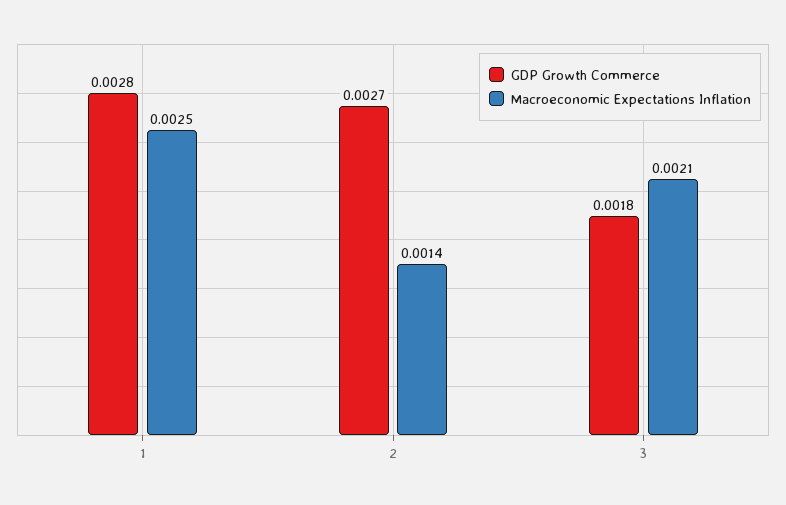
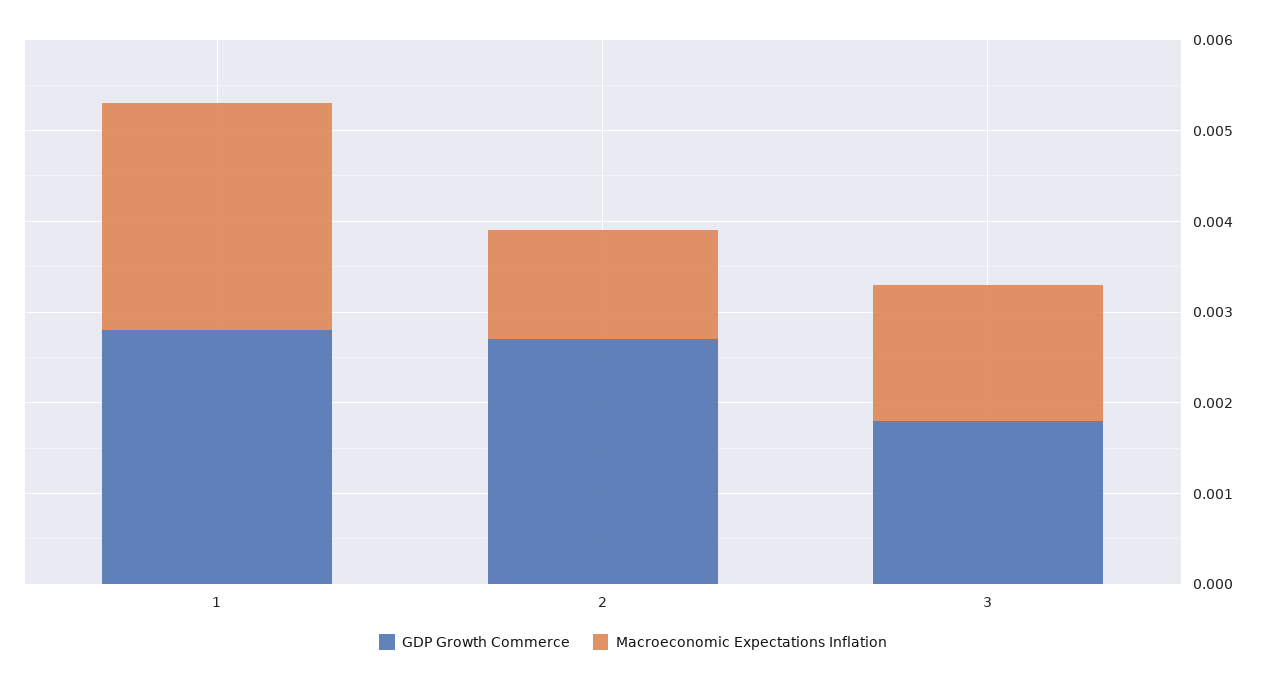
  {
    "GDP Growth Commerce": {
      "1": 0.0028,
      "2": 0.0027,
      "3": 0.0018
    },
    "Macroeconomic Expectations Inflation": {
      "1": 0.0025,
-     "2": 0.0014,
+     "2": 0.0012,
-     "3": 0.0021
+     "3": 0.0015
    }
  }

